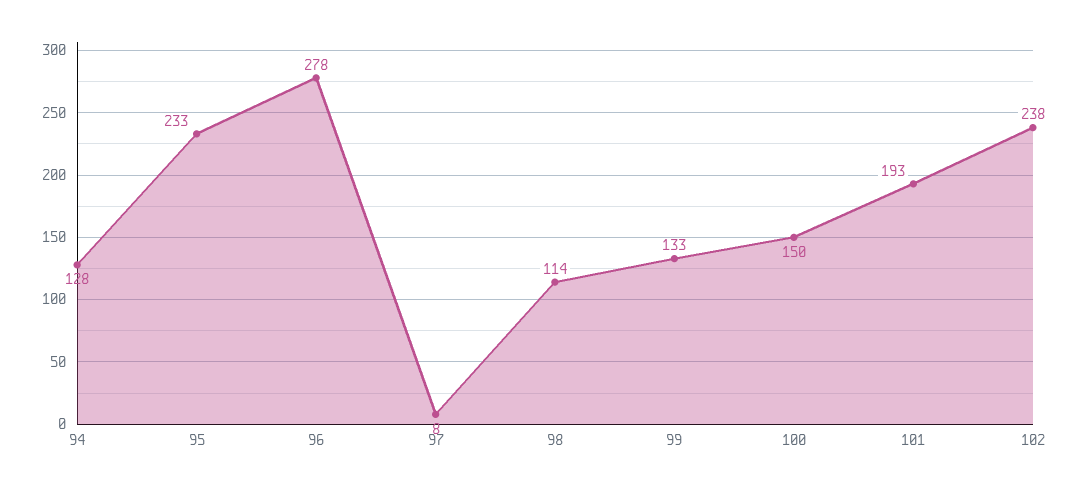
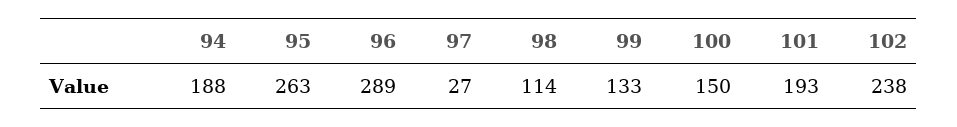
  {
-   "94": 128,
+   "94": 188,
-   "95": 233,
+   "95": 263,
-   "96": 278,
+   "96": 289,
-   "97": 8,
+   "97": 27,
    "98": 114,
    "99": 133,
    "100": 150,
    "101": 193,
    "102": 238
  }

